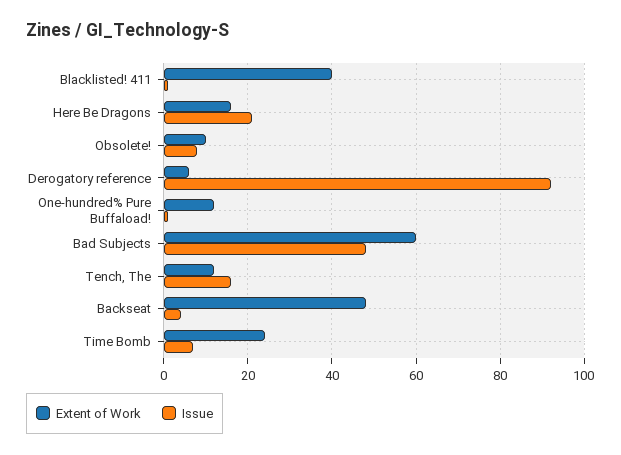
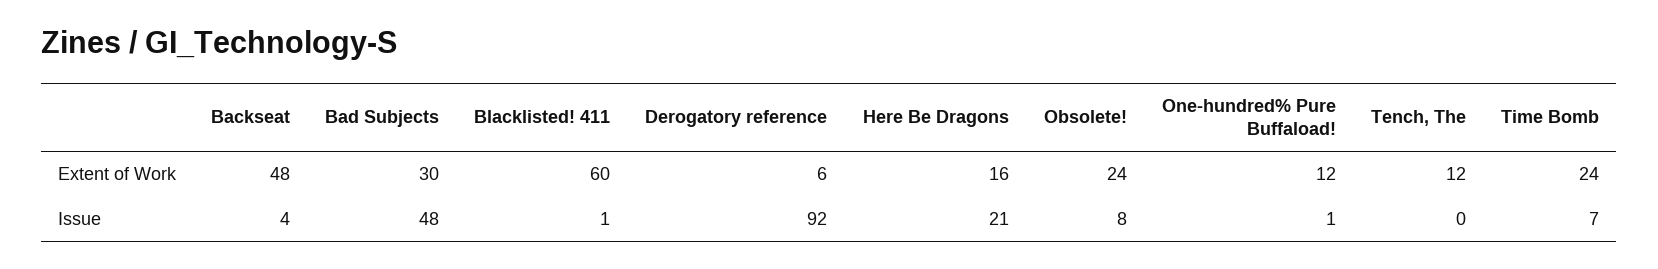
  {
    "Extent of Work": {
-     "Blacklisted! 411": 40,
+     "Blacklisted! 411": 60,
      "Here Be Dragons": 16,
-     "Obsolete!": 10,
+     "Obsolete!": 24,
      "Derogatory reference": 6,
      "One-hundred% Pure Buffaload!": 12,
-     "Bad Subjects": 60,
+     "Bad Subjects": 30,
      "Tench, The": 12,
      "Backseat": 48,
      "Time Bomb": 24
    },
    "Issue": {
      "Blacklisted! 411": 1,
      "Here Be Dragons": 21,
      "Obsolete!": 8,
      "Derogatory reference": 92,
      "One-hundred% Pure Buffaload!": 1,
      "Bad Subjects": 48,
-     "Tench, The": 15,
+     "Tench, The": 0,
      "Backseat": 4,
      "Time Bomb": 7
    }
  }

